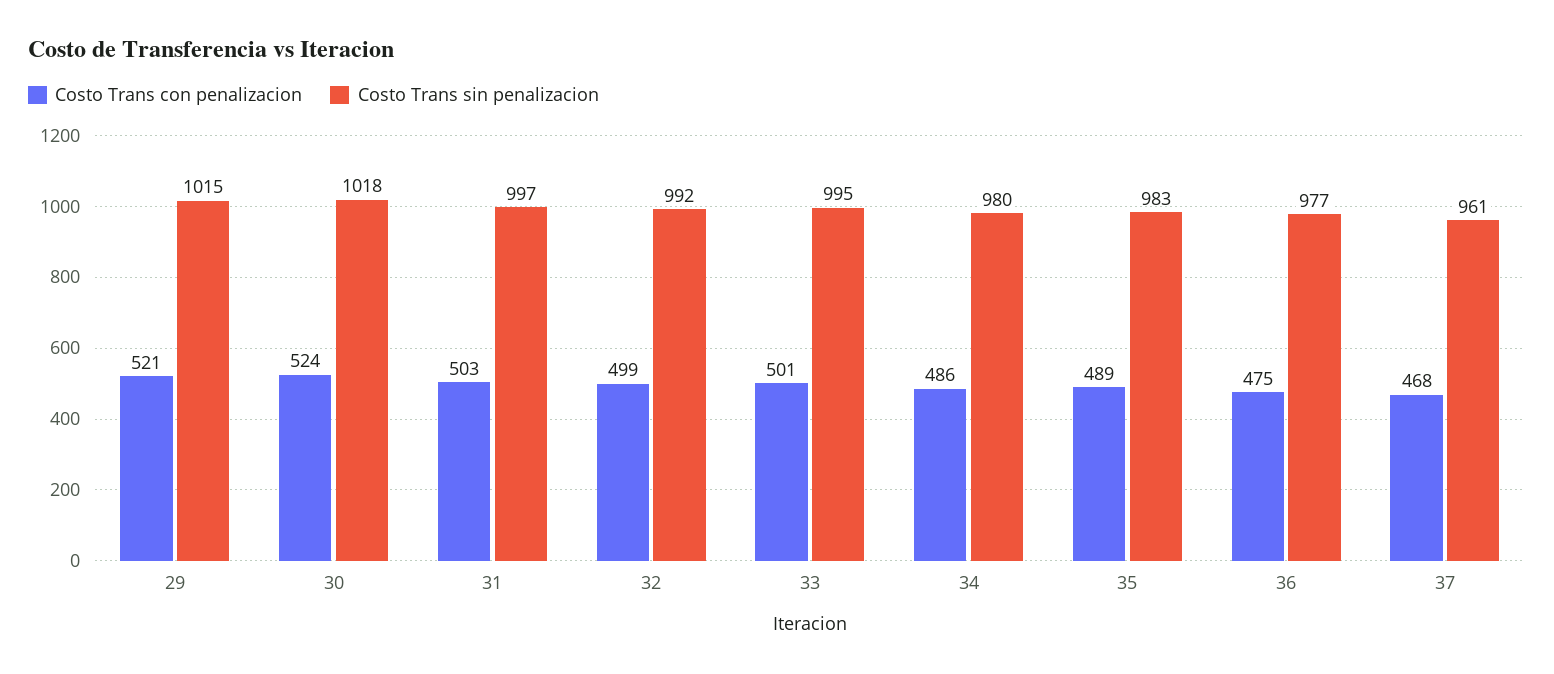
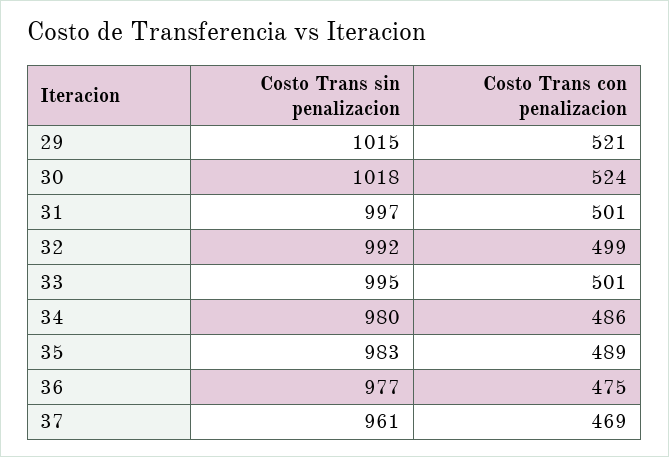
  {
    "Costo Trans con penalizacion": {
      "29": 521,
      "30": 524,
-     "31": 503,
+     "31": 501,
      "32": 499,
      "33": 501,
      "34": 486,
      "35": 489,
      "36": 475,
-     "37": 468
+     "37": 469
    },
    "Costo Trans sin penalizacion": {
      "29": 1015,
      "30": 1018,
      "31": 997,
      "32": 992,
      "33": 995,
      "34": 980,
      "35": 983,
      "36": 977,
      "37": 961
    }
  }

